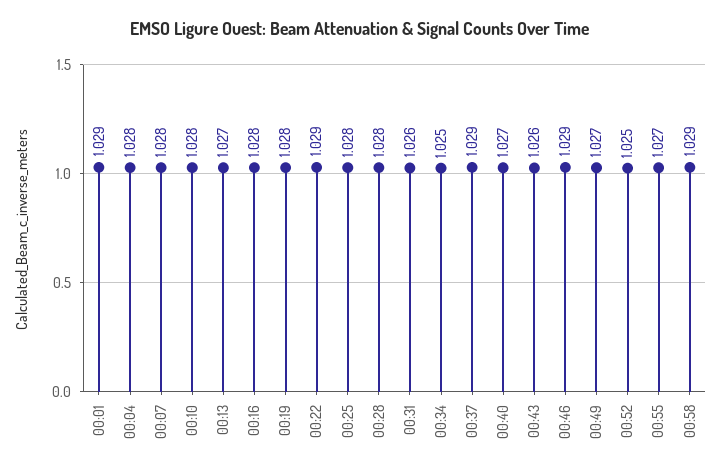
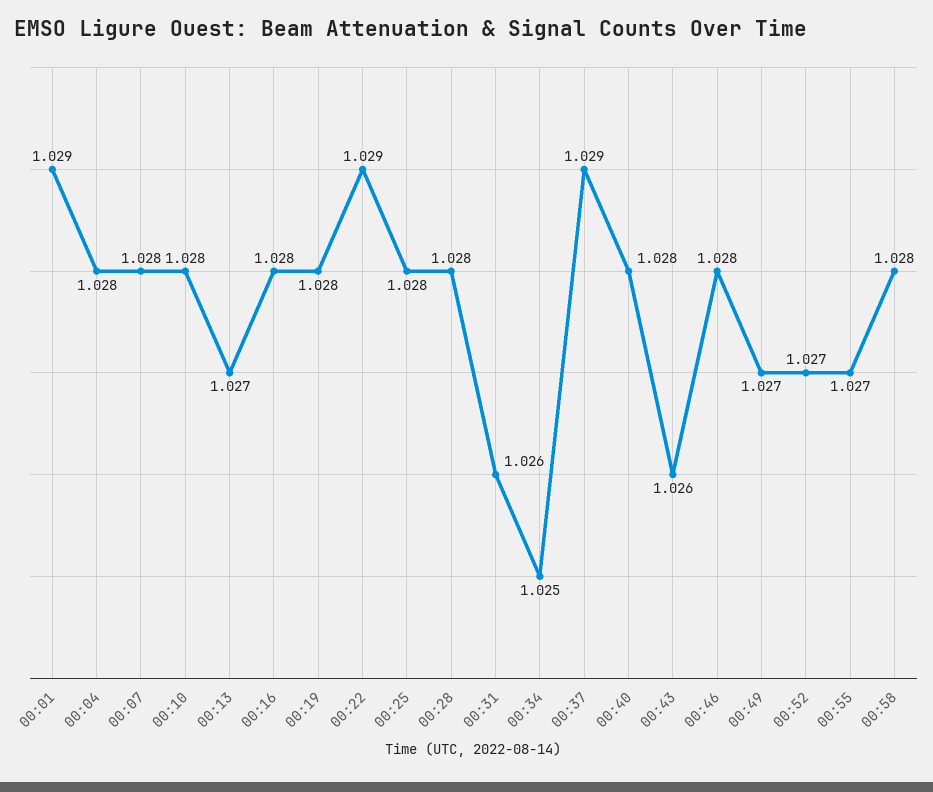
  {
    "00:01": 1.029,
    "00:04": 1.028,
    "00:07": 1.028,
    "00:10": 1.028,
    "00:13": 1.027,
    "00:16": 1.028,
    "00:19": 1.028,
    "00:22": 1.029,
    "00:25": 1.028,
    "00:28": 1.028,
    "00:31": 1.026,
    "00:34": 1.025,
    "00:37": 1.029,
-   "00:40": 1.027,
+   "00:40": 1.028,
    "00:43": 1.026,
-   "00:46": 1.029,
+   "00:46": 1.028,
    "00:49": 1.027,
-   "00:52": 1.025,
+   "00:52": 1.027,
    "00:55": 1.027,
-   "00:58": 1.029
+   "00:58": 1.028
  }

